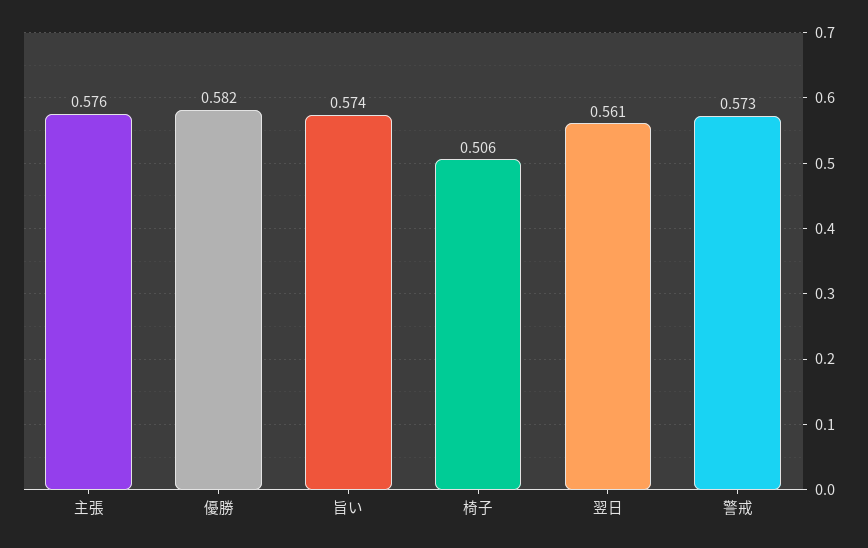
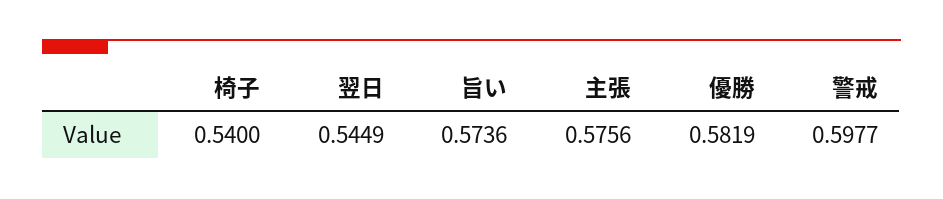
  {
    "主張": 0.5756,
    "優勝": 0.5819,
    "旨い": 0.5736,
-   "椅子": 0.506,
+   "椅子": 0.54,
-   "翌日": 0.561,
+   "翌日": 0.5449,
-   "警戒": 0.573
+   "警戒": 0.5977
  }

